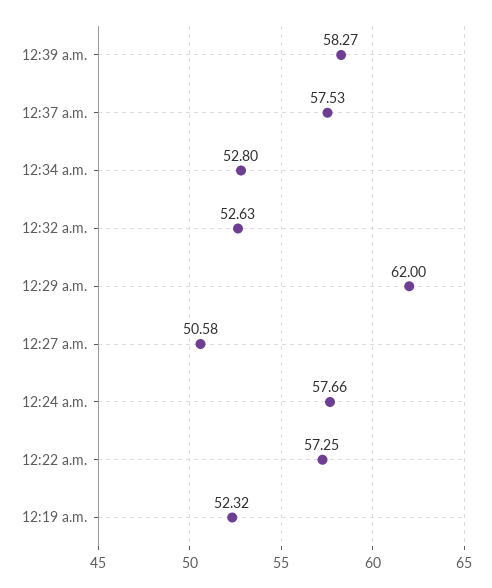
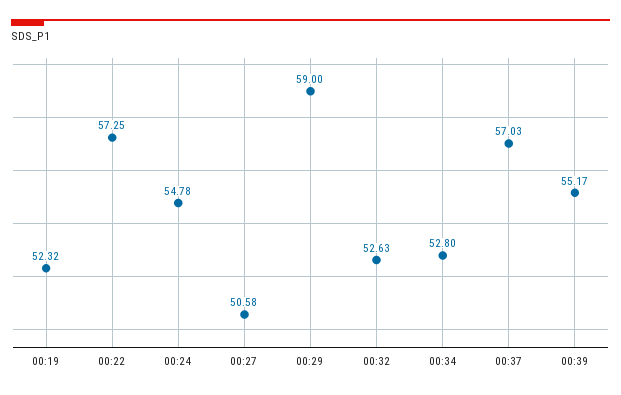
  {
-   "12:39 a.m.": 58.27,
+   "12:39 a.m.": 55.17,
-   "12:37 a.m.": 57.53,
+   "12:37 a.m.": 57.03,
    "12:34 a.m.": 52.8,
    "12:32 a.m.": 52.63,
-   "12:29 a.m.": 62,
+   "12:29 a.m.": 59,
    "12:27 a.m.": 50.58,
-   "12:24 a.m.": 57.66,
+   "12:24 a.m.": 54.78,
    "12:22 a.m.": 57.25,
    "12:19 a.m.": 52.32
  }

